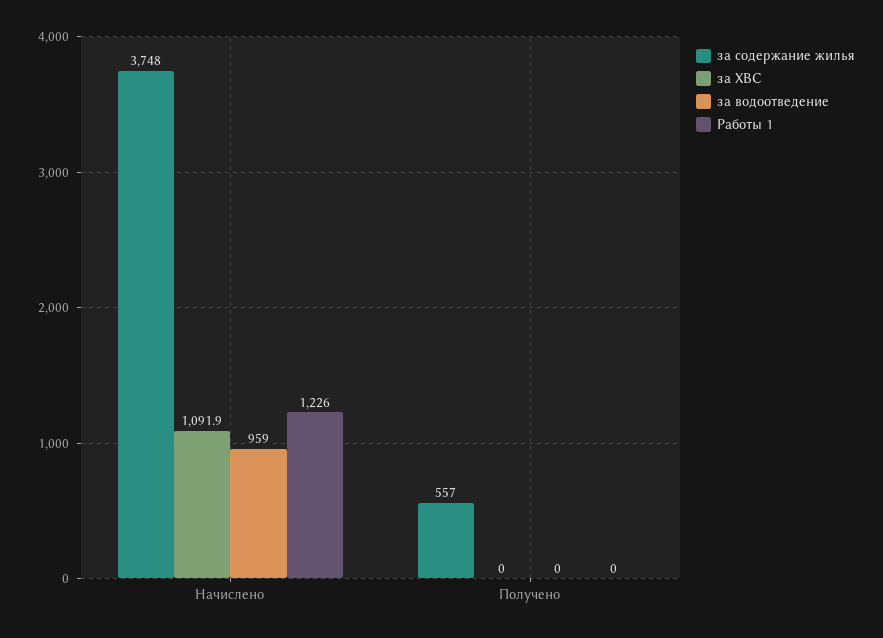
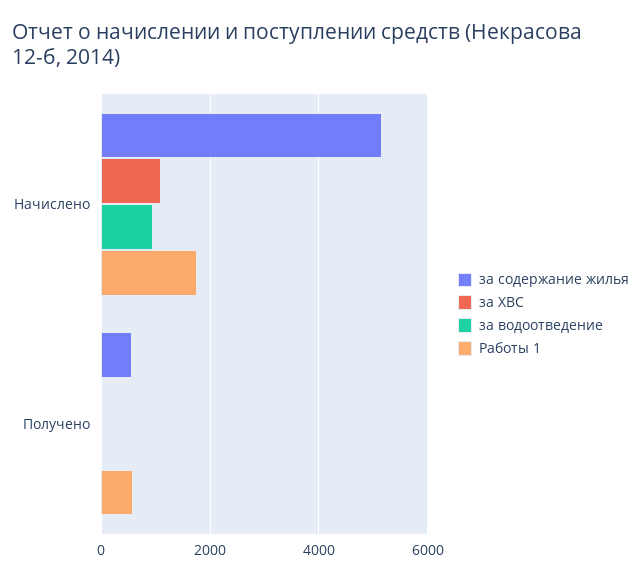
  {
    "за содержание жилья": {
-     "Начислено": 3748,
+     "Начислено": 5200,
      "Получено": 557
    },
    "за ХВС": {
      "Начислено": 1091.9,
      "Получено": 0
    },
    "за водоотведение": {
      "Начислено": 959,
      "Получено": 0
    },
    "Работы 1": {
-     "Начислено": 1226,
+     "Начислено": 1800,
-     "Получено": 0
+     "Получено": 600
    }
  }

